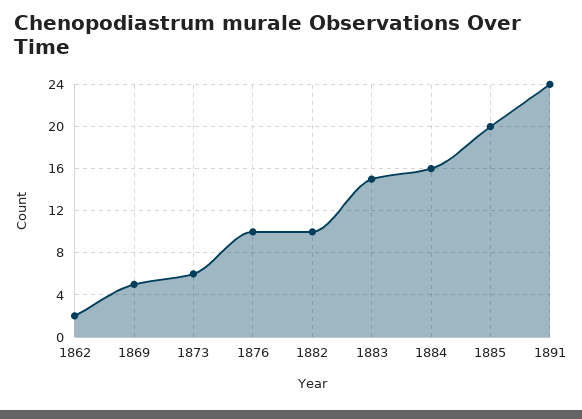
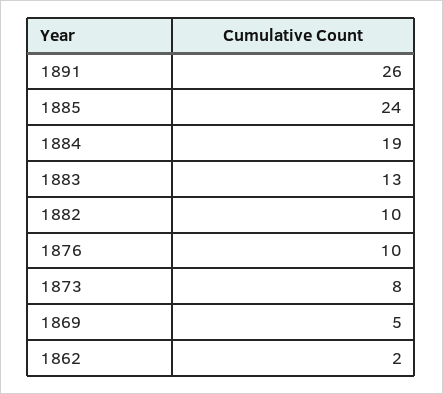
  {
    "1862": 2,
    "1869": 5,
-   "1873": 6,
+   "1873": 8,
    "1876": 10,
    "1882": 10,
-   "1883": 15,
+   "1883": 13,
-   "1884": 16,
+   "1884": 19,
-   "1885": 20,
+   "1885": 24,
-   "1891": 24
+   "1891": 26
  }

